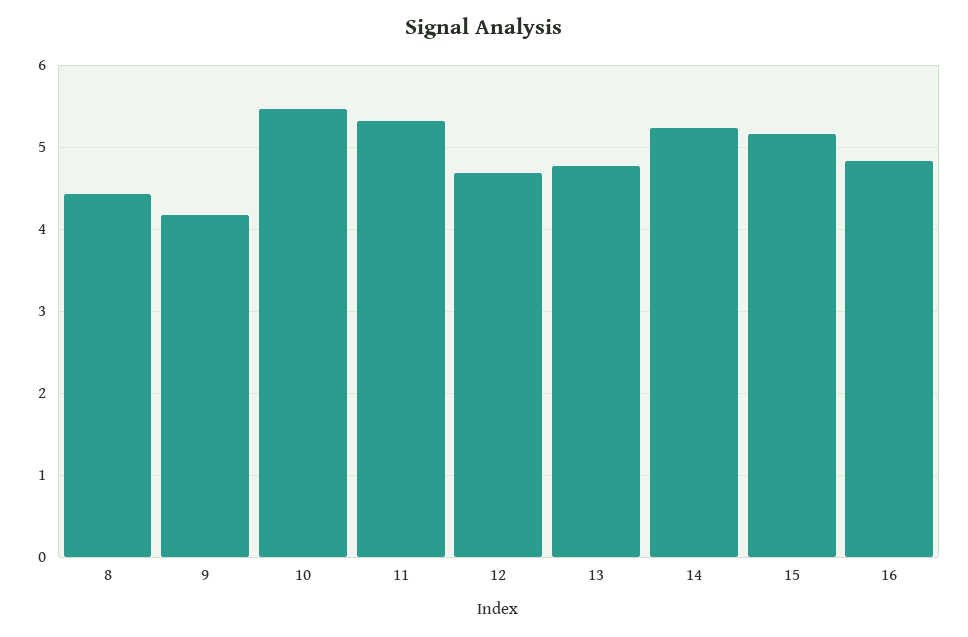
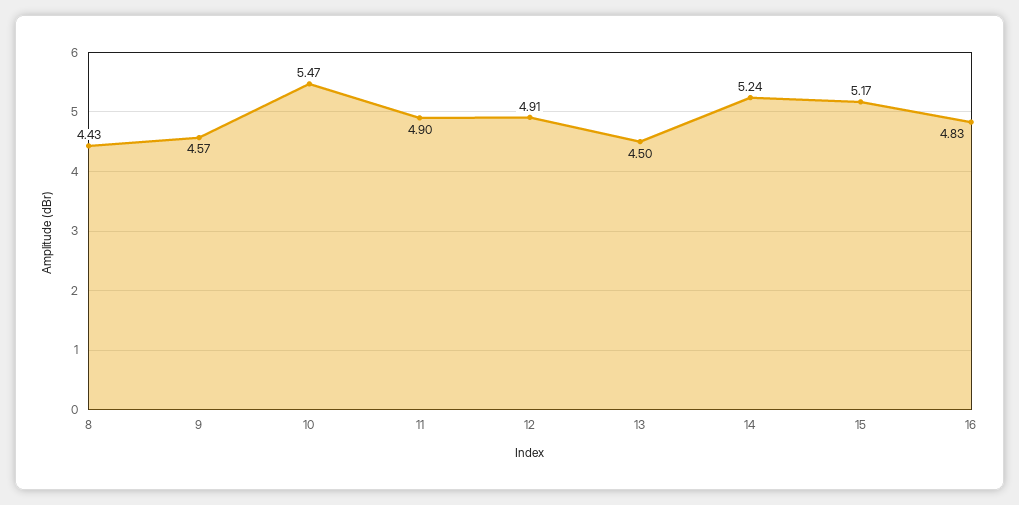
  {
    "8": 4.43,
-   "9": 4.2,
+   "9": 4.57,
    "10": 5.47,
-   "11": 5.3,
+   "11": 4.9,
-   "12": 4.7,
+   "12": 4.91,
-   "13": 4.8,
+   "13": 4.5,
    "14": 5.24,
    "15": 5.17,
    "16": 4.83
  }

